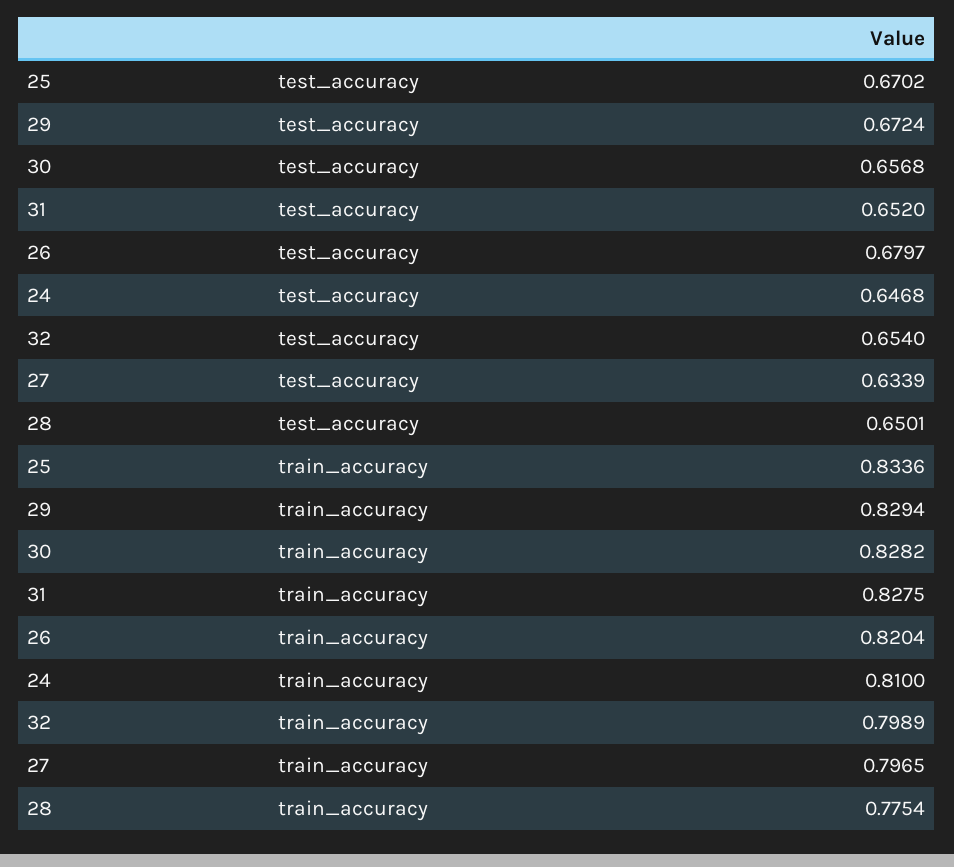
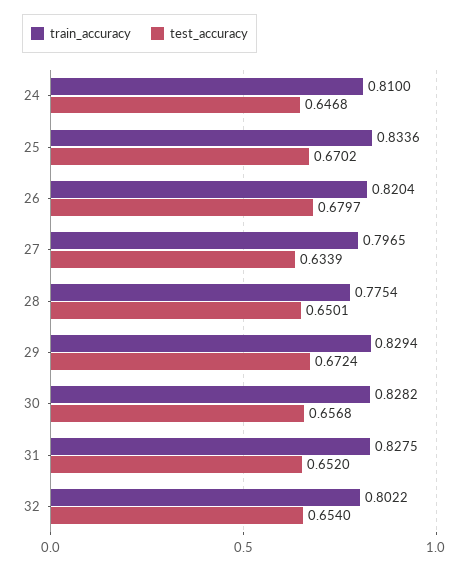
  {
    "test_accuracy": {
      "25": 0.6702,
      "29": 0.6724,
      "30": 0.6568,
      "31": 0.652,
      "26": 0.6797,
      "24": 0.6468,
      "32": 0.654,
      "27": 0.6339,
      "28": 0.6501
    },
    "train_accuracy": {
      "25": 0.8336,
      "29": 0.8294,
      "30": 0.8282,
      "31": 0.8275,
      "26": 0.8204,
      "24": 0.81,
-     "32": 0.7989,
+     "32": 0.8022,
      "27": 0.7965,
      "28": 0.7754
    }
  }

